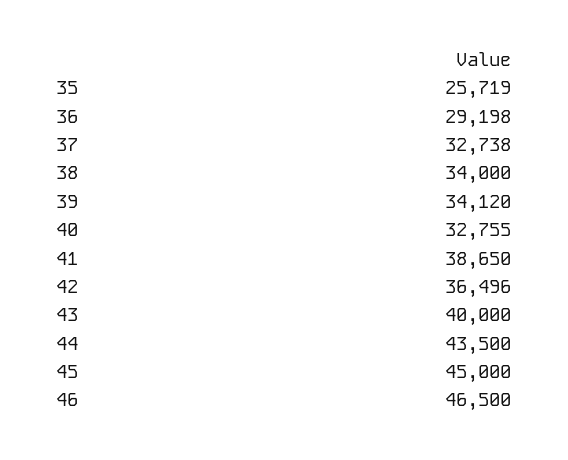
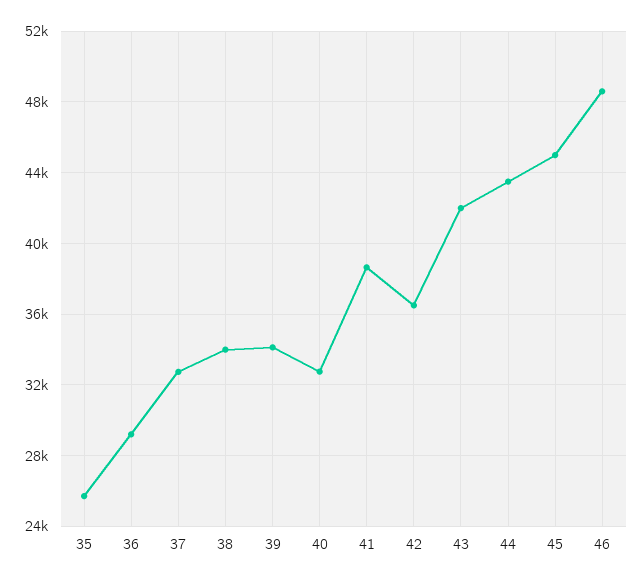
  {
    "35": 25719,
    "36": 29198,
    "37": 32738,
    "38": 34000,
    "39": 34120,
    "40": 32755,
    "41": 38650,
    "42": 36496,
-   "43": 40000,
+   "43": 42000,
    "44": 43500,
    "45": 45000,
-   "46": 46500
+   "46": 48500
  }

